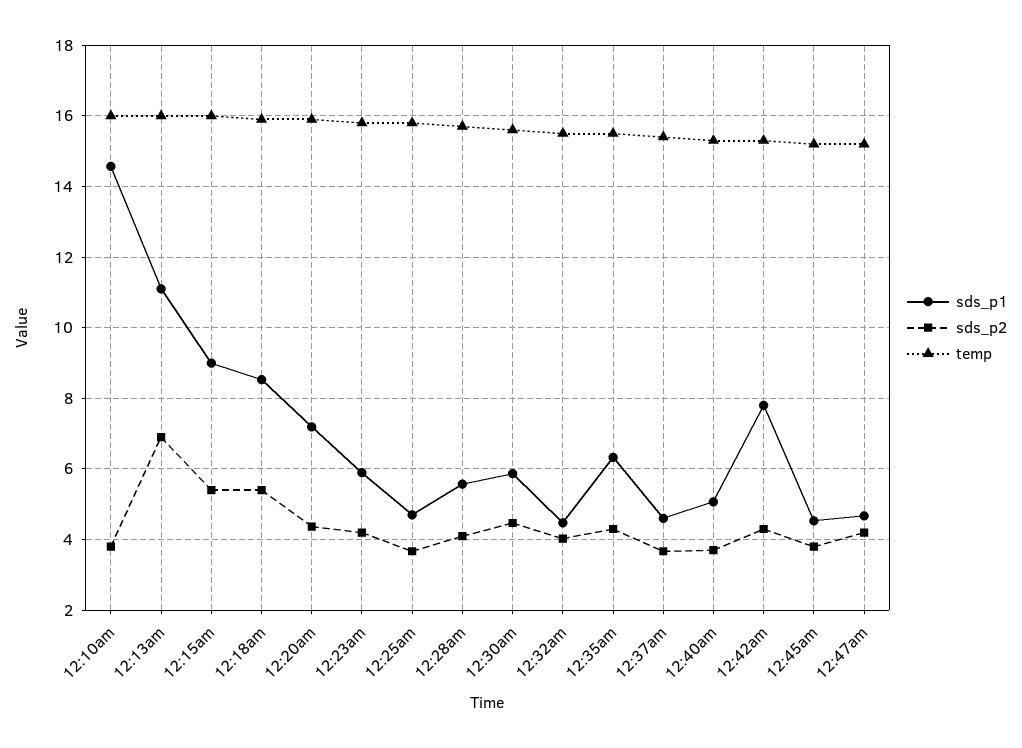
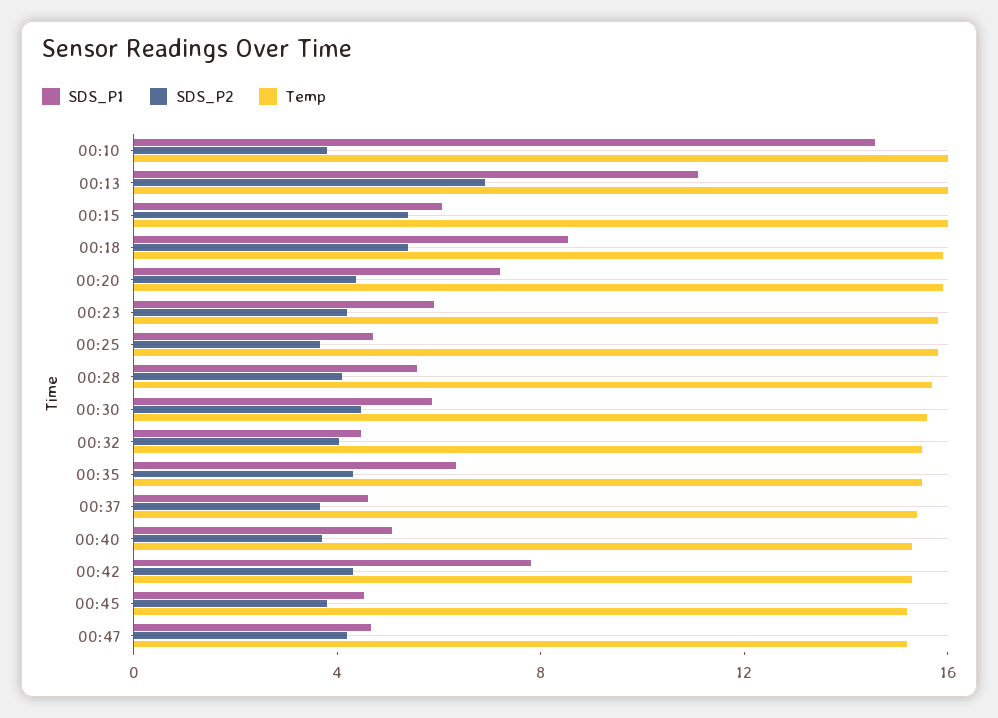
  {
    "sds_p1": {
      "12:10am": 14.6,
      "12:13am": 11.2,
-     "12:15am": 9,
+     "12:15am": 6,
      "12:18am": 8.6,
      "12:20am": 7.2,
      "12:23am": 6,
      "12:25am": 4.8,
      "12:28am": 5.6,
      "12:30am": 5.8,
      "12:32am": 4.4,
      "12:35am": 6.4,
      "12:37am": 4.6,
      "12:40am": 5,
      "12:42am": 7.8,
      "12:45am": 4.6,
      "12:47am": 4.6
    },
    "sds_p2": {
      "12:10am": 3.8,
      "12:13am": 7,
      "12:15am": 5.4,
      "12:18am": 5.4,
      "12:20am": 4.4,
      "12:23am": 4.2,
      "12:25am": 3.6,
      "12:28am": 4.2,
      "12:30am": 4.4,
      "12:32am": 4,
      "12:35am": 4.4,
      "12:37am": 3.6,
      "12:40am": 3.8,
      "12:42am": 4.4,
      "12:45am": 3.8,
      "12:47am": 4.2
    },
    "temp": {
      "12:10am": 16,
      "12:13am": 16,
      "12:15am": 16,
      "12:18am": 16,
      "12:20am": 16,
      "12:23am": 15.8,
      "12:25am": 15.8,
      "12:28am": 15.8,
      "12:30am": 15.6,
      "12:32am": 15.6,
      "12:35am": 15.6,
      "12:37am": 15.4,
      "12:40am": 15.4,
      "12:42am": 15.4,
      "12:45am": 15.2,
      "12:47am": 15.2
    }
  }

